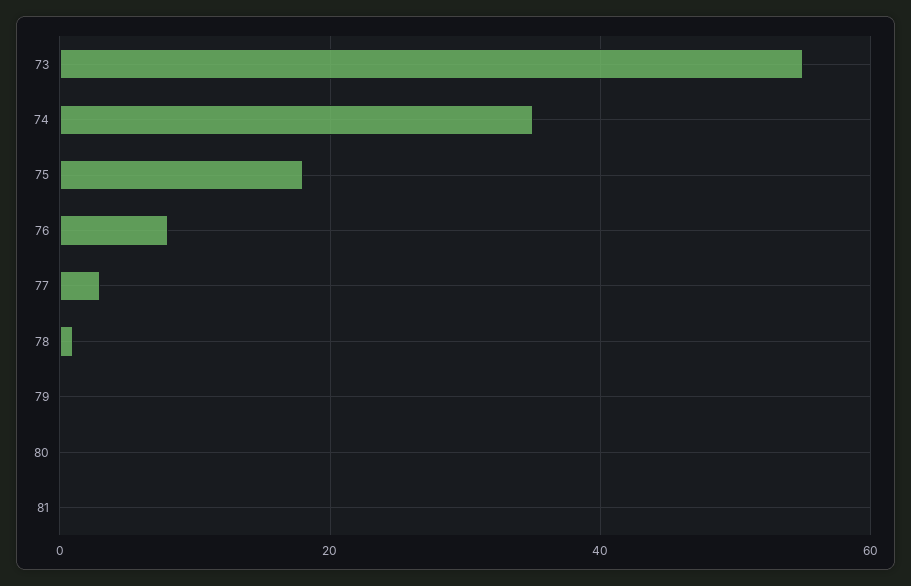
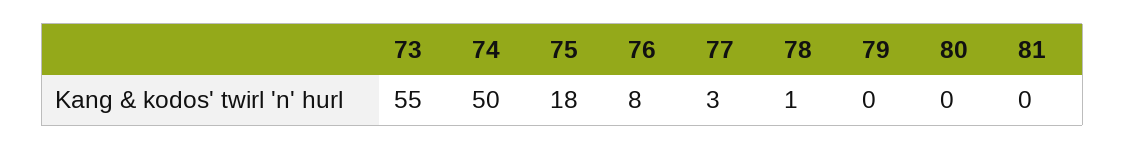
  {
    "73": 55,
-   "74": 35,
+   "74": 50,
    "75": 18,
    "76": 8,
    "77": 3,
    "78": 1,
    "79": 0,
    "80": 0,
    "81": 0
  }

